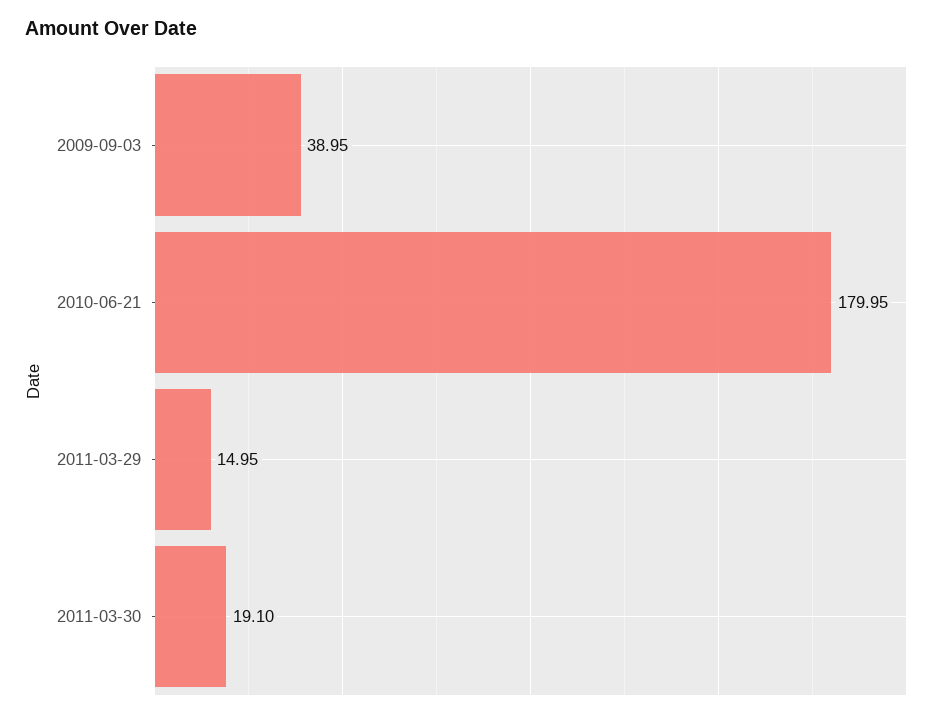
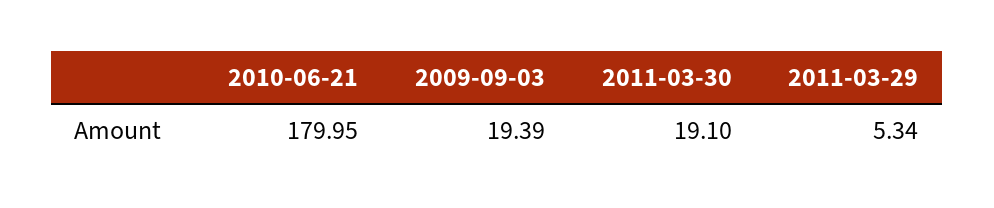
  {
-   "2009-09-03": 38.95,
+   "2009-09-03": 19.39,
    "2010-06-21": 179.95,
-   "2011-03-29": 14.95,
+   "2011-03-29": 5.34,
    "2011-03-30": 19.1
  }

